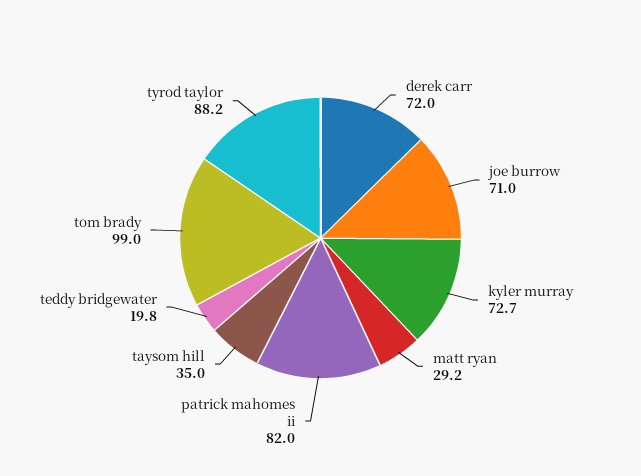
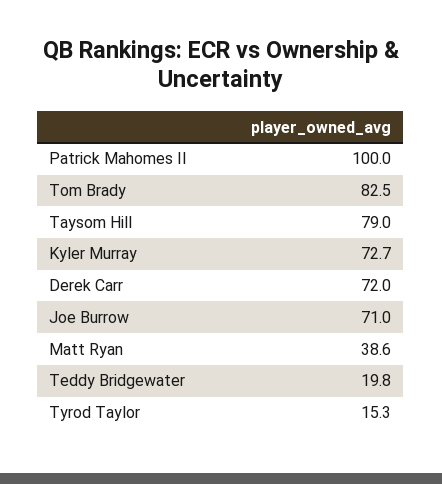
  {
    "derek carr": 72,
    "joe burrow": 71,
    "kyler murray": 72.7,
-   "matt ryan": 29.2,
+   "matt ryan": 38.6,
-   "patrick mahomes ii": 82,
+   "patrick mahomes ii": 100,
-   "taysom hill": 35,
+   "taysom hill": 79,
    "teddy bridgewater": 19.8,
-   "tom brady": 99,
+   "tom brady": 82.5,
-   "tyrod taylor": 88.2
+   "tyrod taylor": 15.3
  }

